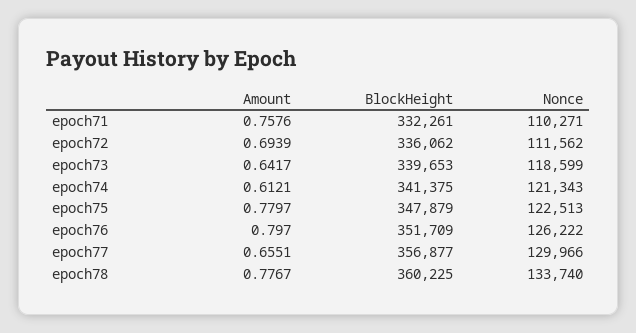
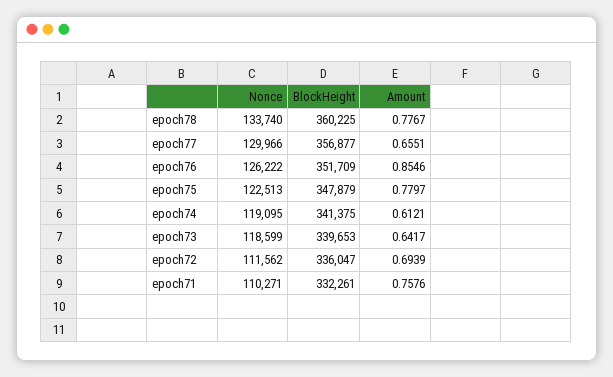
  {
    "Amount": {
      "epoch71": 0.7576,
      "epoch72": 0.6939,
      "epoch73": 0.6417,
      "epoch74": 0.6121,
      "epoch75": 0.7797,
-     "epoch76": 0.797,
+     "epoch76": 0.8546,
      "epoch77": 0.6551,
      "epoch78": 0.7767
    },
    "BlockHeight": {
      "epoch71": 332261,
-     "epoch72": 336062,
+     "epoch72": 336047,
      "epoch73": 339653,
      "epoch74": 341375,
      "epoch75": 347879,
      "epoch76": 351709,
      "epoch77": 356877,
      "epoch78": 360225
    },
    "Nonce": {
      "epoch71": 110271,
      "epoch72": 111562,
      "epoch73": 118599,
-     "epoch74": 121343,
+     "epoch74": 119095,
      "epoch75": 122513,
      "epoch76": 126222,
      "epoch77": 129966,
      "epoch78": 133740
    }
  }

